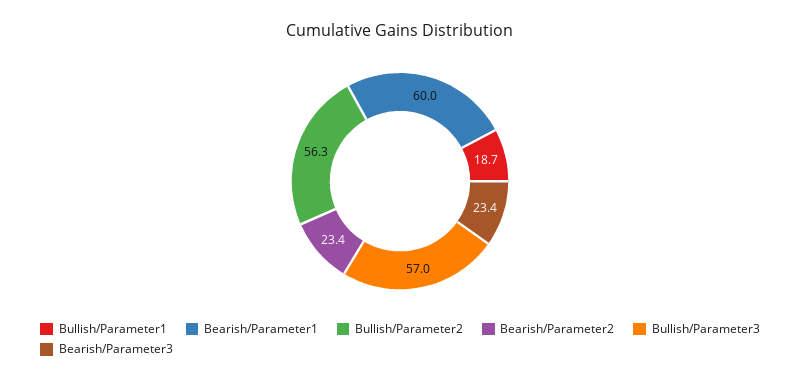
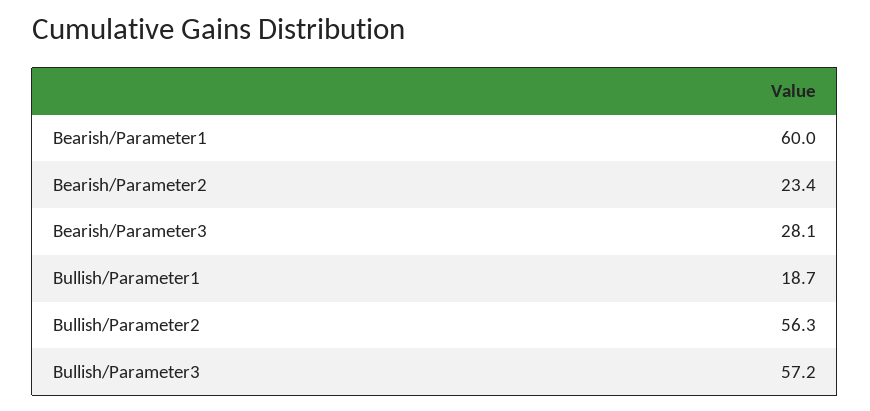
  {
    "Bullish/Parameter1": 18.7,
    "Bearish/Parameter1": 60,
    "Bullish/Parameter2": 56.3,
    "Bearish/Parameter2": 23.4,
-   "Bullish/Parameter3": 57,
+   "Bullish/Parameter3": 57.2,
-   "Bearish/Parameter3": 23.4
+   "Bearish/Parameter3": 28.1
  }

